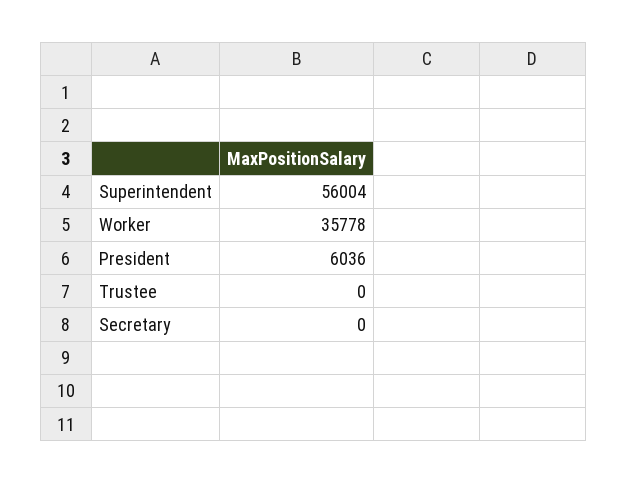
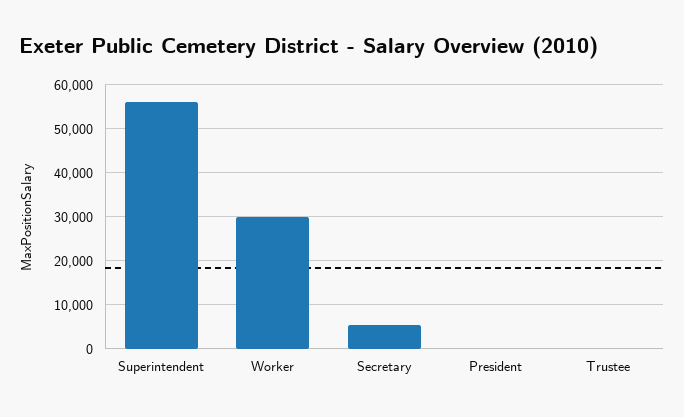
  {
    "Superintendent": 56004,
-   "Worker": 35778,
+   "Worker": 30000,
-   "President": 6036,
+   "President": 0,
    "Trustee": 0,
-   "Secretary": 0
+   "Secretary": 6000
  }

